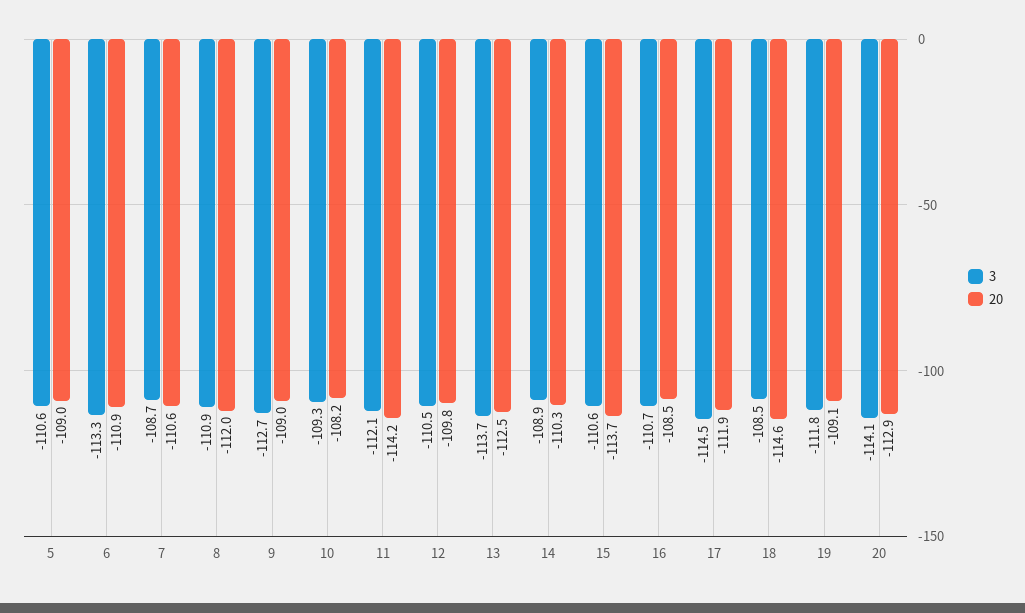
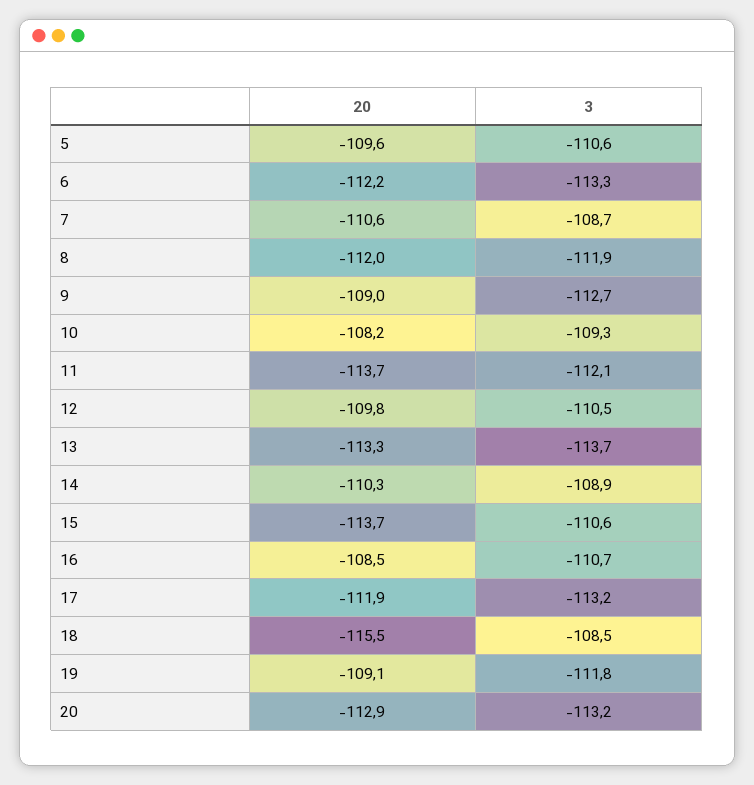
  {
    "3": {
      "5": -110.6,
      "6": -113.3,
      "7": -108.7,
-     "8": -110.9,
+     "8": -111.9,
      "9": -112.7,
      "10": -109.3,
      "11": -112.1,
      "12": -110.5,
      "13": -113.7,
      "14": -108.9,
      "15": -110.6,
      "16": -110.7,
-     "17": -114.5,
+     "17": -113.2,
      "18": -108.5,
      "19": -111.8,
-     "20": -114.1
+     "20": -113.2
    },
    "20": {
-     "5": -109,
+     "5": -109.6,
-     "6": -110.9,
+     "6": -112.2,
      "7": -110.6,
      "8": -112,
      "9": -109,
      "10": -108.2,
-     "11": -114.2,
+     "11": -113.7,
      "12": -109.8,
-     "13": -112.5,
+     "13": -113.3,
      "14": -110.3,
      "15": -113.7,
      "16": -108.5,
      "17": -111.9,
-     "18": -114.6,
+     "18": -115.5,
      "19": -109.1,
      "20": -112.9
    }
  }

